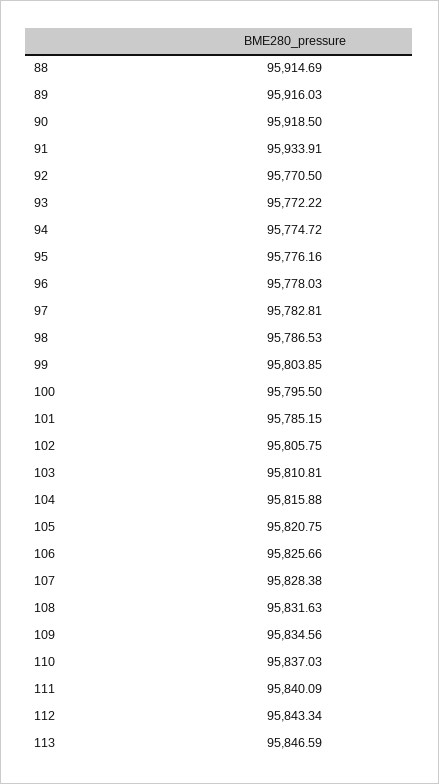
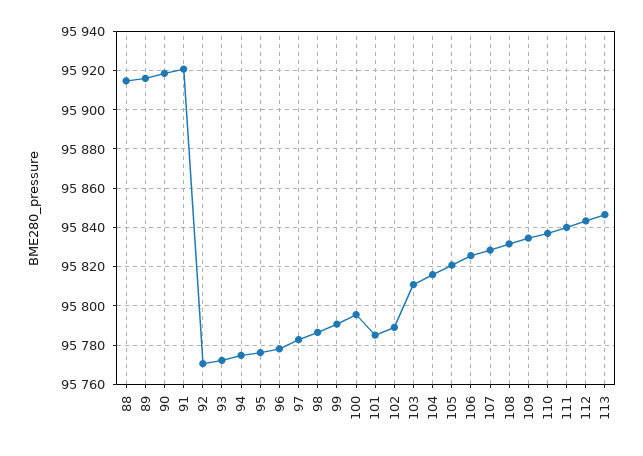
  {
    "88": 95914.69,
    "89": 95916.03,
    "90": 95918.5,
-   "91": 95933.91,
+   "91": 95920,
    "92": 95770.5,
    "93": 95772.22,
    "94": 95774.72,
    "95": 95776.16,
    "96": 95778.03,
    "97": 95782.81,
    "98": 95786.53,
-   "99": 95803.85,
+   "99": 95790,
    "100": 95795.5,
    "101": 95785.15,
-   "102": 95805.75,
+   "102": 95790,
    "103": 95810.81,
    "104": 95815.88,
    "105": 95820.75,
    "106": 95825.66,
    "107": 95828.38,
    "108": 95831.63,
    "109": 95834.56,
    "110": 95837.03,
    "111": 95840.09,
    "112": 95843.34,
    "113": 95846.59
  }

